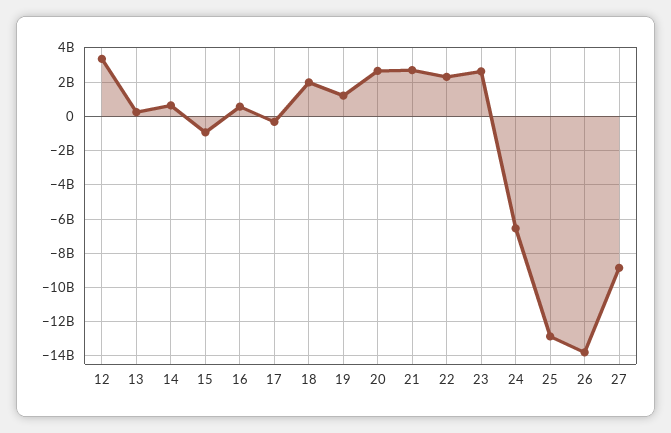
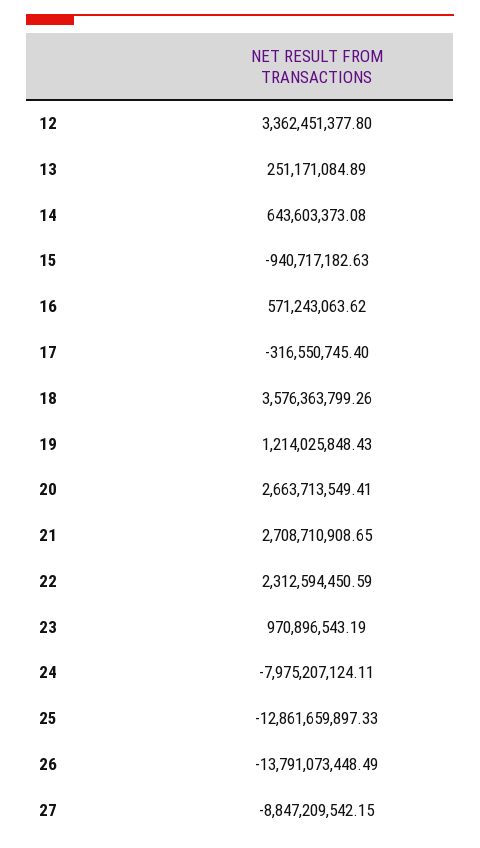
  {
    "12": 3362451377.8,
    "13": 251171084.89,
    "14": 643603373.08,
    "15": -940717182.63,
    "16": 571243063.62,
    "17": -316550745.4,
-   "18": 2000000000,
+   "18": 3576363799.26,
    "19": 1214025848.43,
    "20": 2663713549.41,
    "21": 2708710908.65,
    "22": 2312594450.59,
-   "23": 2500000000,
+   "23": 970896543.19,
-   "24": -6500000000,
+   "24": -7975207124.11,
    "25": -12861659897.33,
    "26": -13791073448.49,
    "27": -8847209542.15
  }

